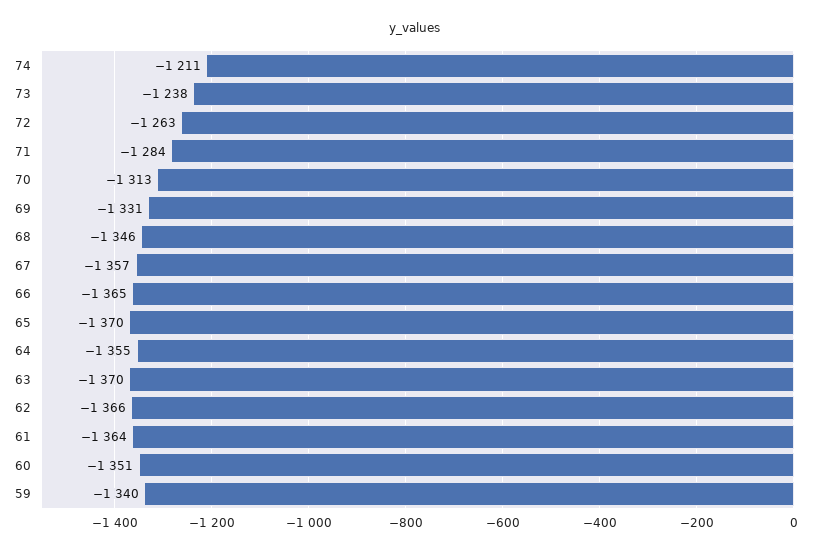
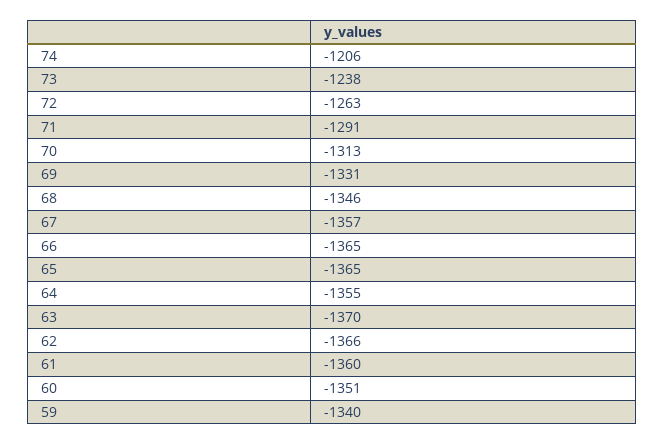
  {
-   "74": -1211,
+   "74": -1206,
    "73": -1238,
    "72": -1263,
-   "71": -1284,
+   "71": -1291,
    "70": -1313,
    "69": -1331,
    "68": -1346,
    "67": -1357,
    "66": -1365,
-   "65": -1370,
+   "65": -1365,
    "64": -1355,
    "63": -1370,
    "62": -1366,
-   "61": -1364,
+   "61": -1360,
    "60": -1351,
    "59": -1340
  }

